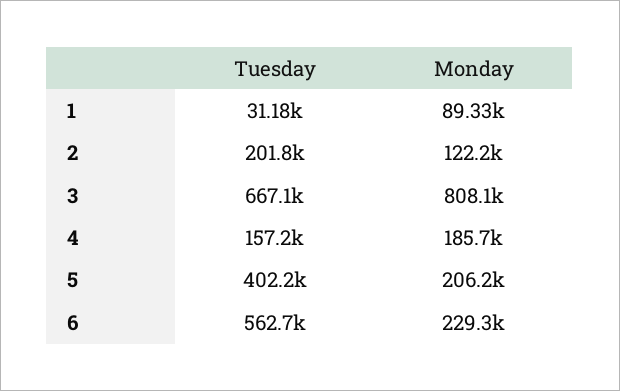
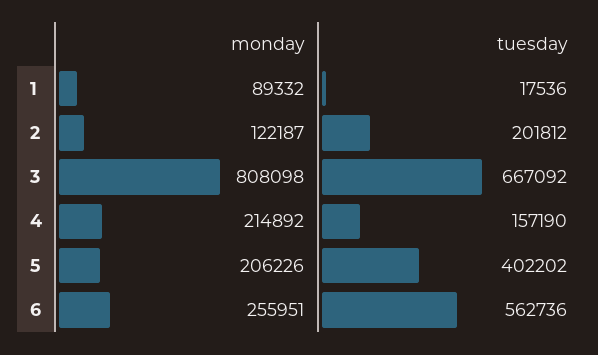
  {
    "Tuesday": {
-     "1": 31180,
+     "1": 17536,
      "2": 201812,
      "3": 667092,
      "4": 157190,
      "5": 402202,
      "6": 562736
    },
    "Monday": {
      "1": 89332,
      "2": 122187,
      "3": 808098,
-     "4": 185700,
+     "4": 214892,
      "5": 206226,
-     "6": 229300
+     "6": 255951
    }
  }

